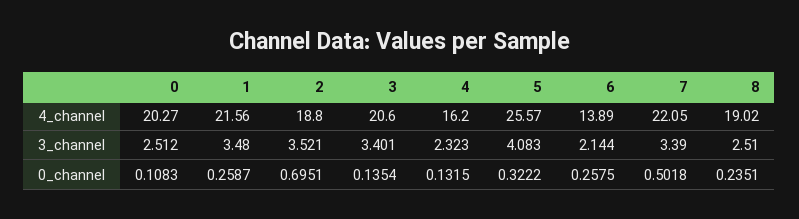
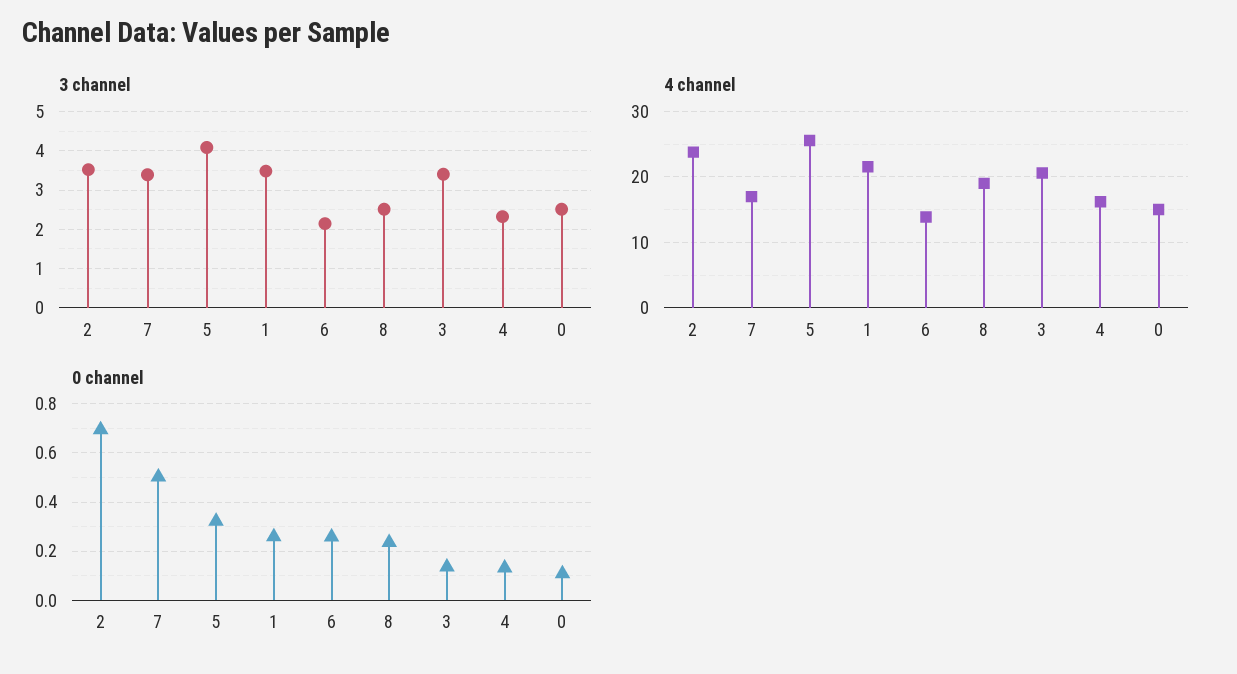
  {
    "4_channel": {
-     "0": 20.27,
+     "0": 15,
      "1": 21.56,
-     "2": 18.8,
+     "2": 24,
      "3": 20.6,
      "4": 16.2,
      "5": 25.57,
      "6": 13.89,
-     "7": 22.05,
+     "7": 17,
      "8": 19.02
    },
    "3_channel": {
      "0": 2.512,
      "1": 3.48,
      "2": 3.521,
      "3": 3.401,
      "4": 2.323,
      "5": 4.083,
      "6": 2.144,
      "7": 3.39,
      "8": 2.51
    },
    "0_channel": {
      "0": 0.1083,
      "1": 0.2587,
      "2": 0.6951,
      "3": 0.1354,
      "4": 0.1315,
      "5": 0.3222,
      "6": 0.2575,
      "7": 0.5018,
      "8": 0.2351
    }
  }

